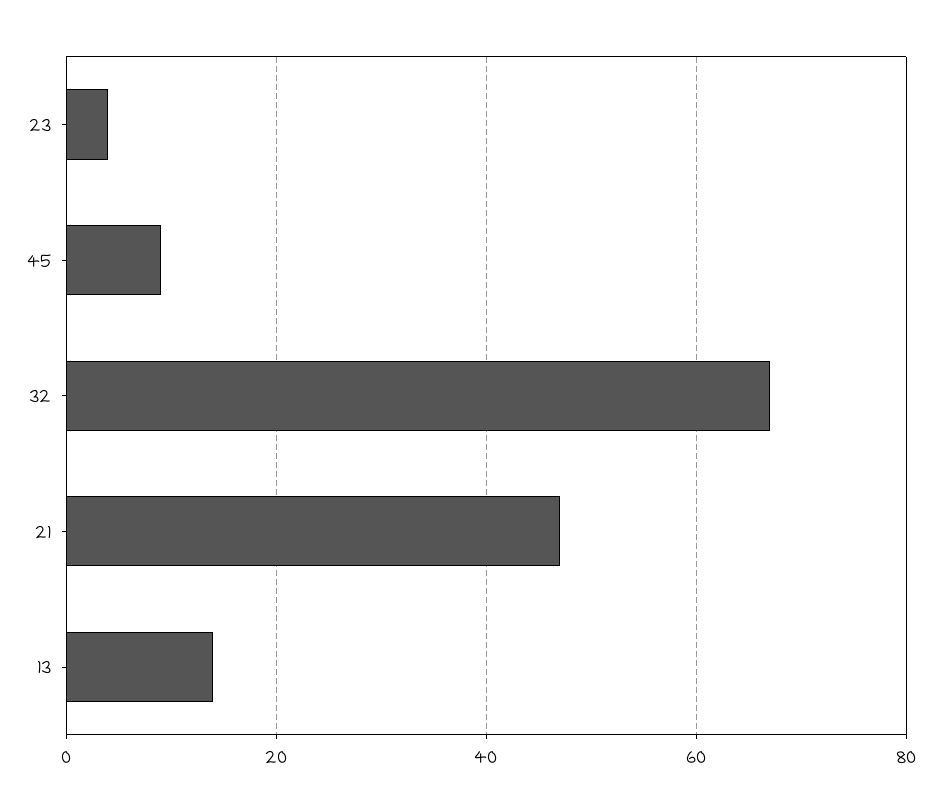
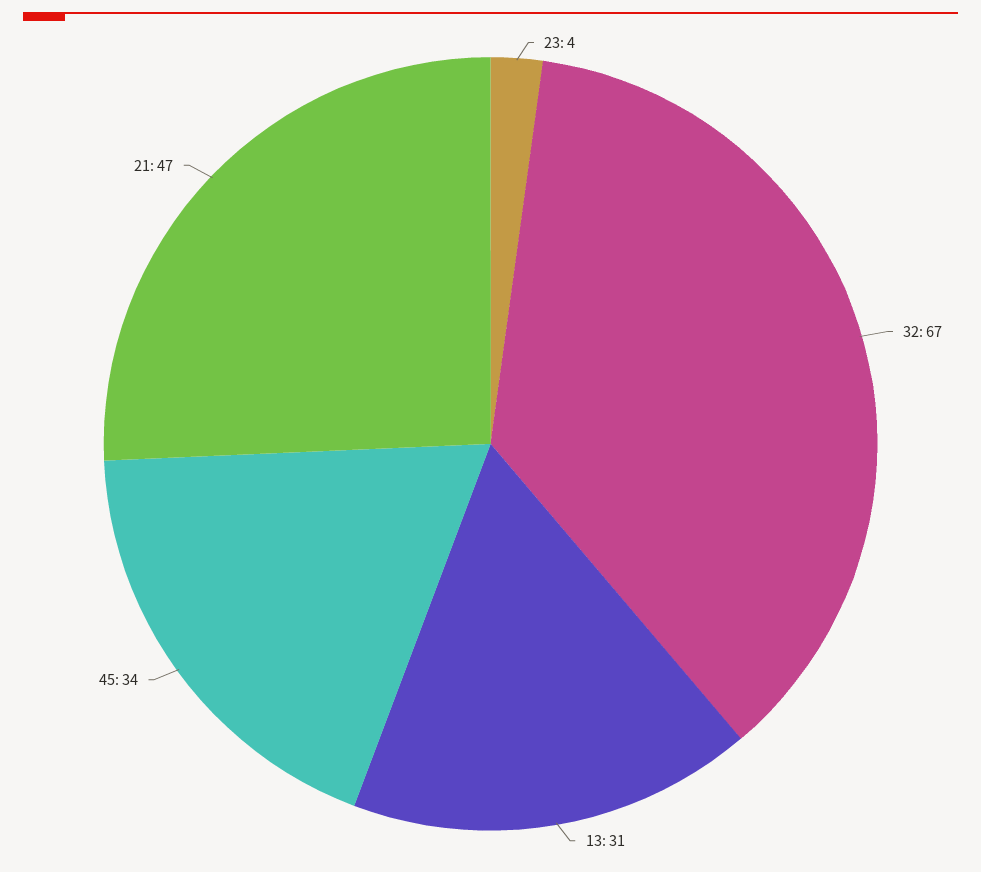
  {
    "23": 4,
-   "45": 10,
+   "45": 34,
    "32": 67,
    "21": 47,
-   "13": 15
+   "13": 31
  }

